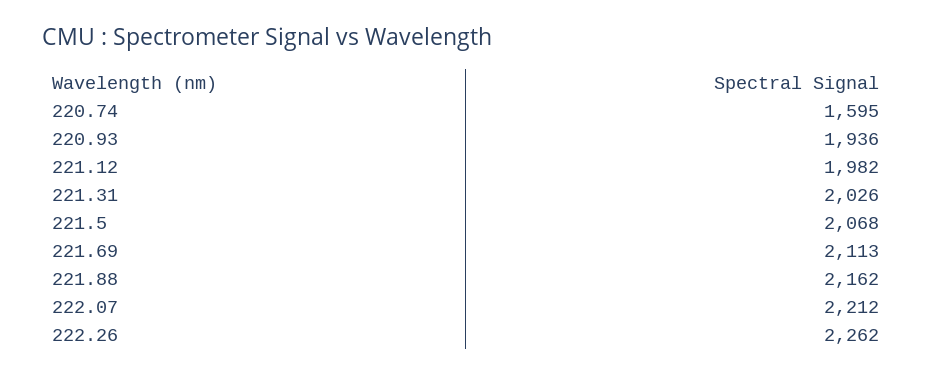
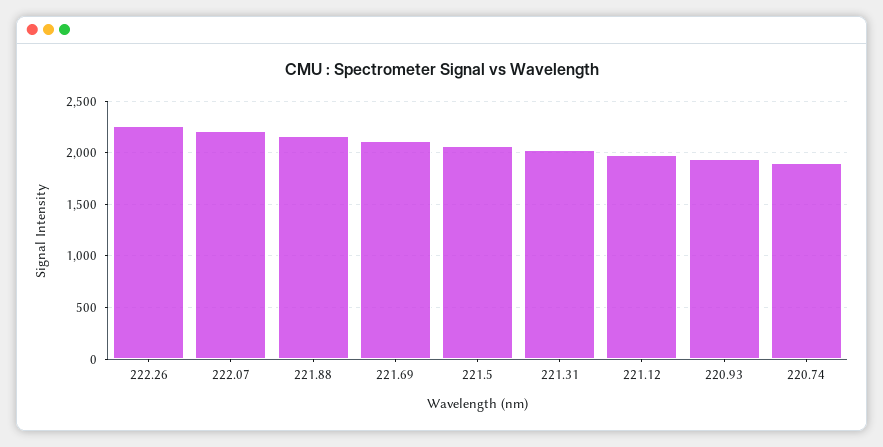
  {
-   "220.74": 1595,
+   "220.74": 1900,
    "220.93": 1936,
    "221.12": 1982,
    "221.31": 2026,
    "221.5": 2068,
    "221.69": 2113,
    "221.88": 2162,
    "222.07": 2212,
    "222.26": 2262
  }

